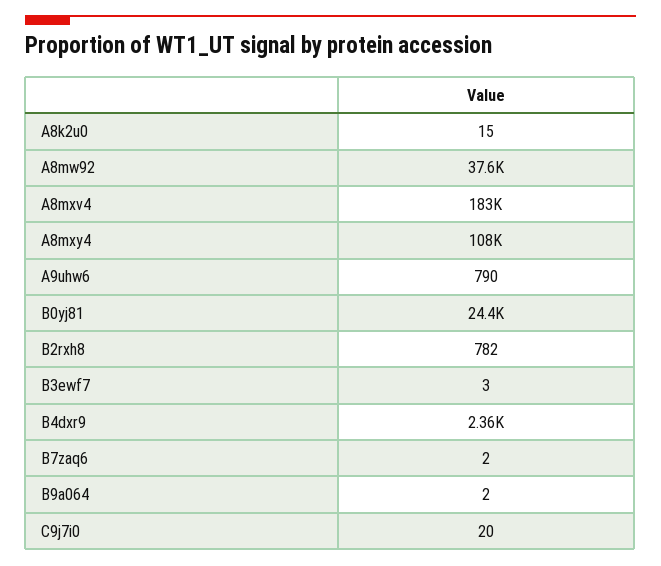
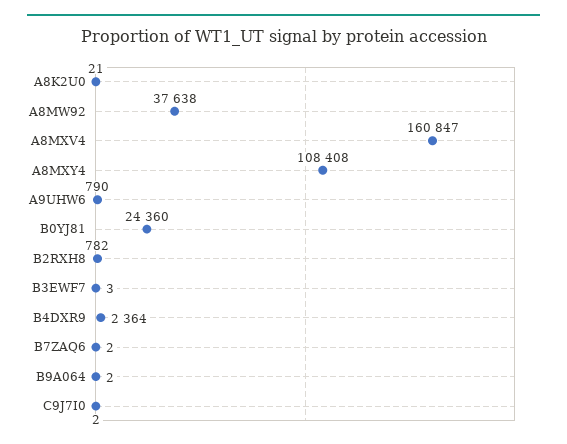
  {
-   "A8k2u0": 15,
+   "A8k2u0": 21,
    "A8mw92": 37638,
-   "A8mxv4": 183000,
+   "A8mxv4": 160847,
    "A8mxy4": 108408,
    "A9uhw6": 790,
    "B0yj81": 24360,
    "B2rxh8": 782,
    "B3ewf7": 3,
    "B4dxr9": 2364,
    "B7zaq6": 2,
    "B9a064": 2,
-   "C9j7i0": 20
+   "C9j7i0": 2
  }

